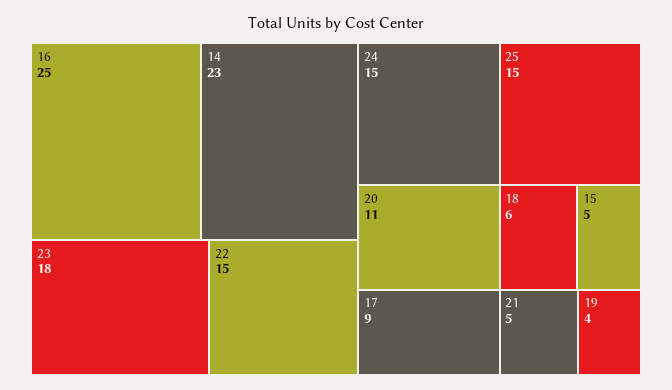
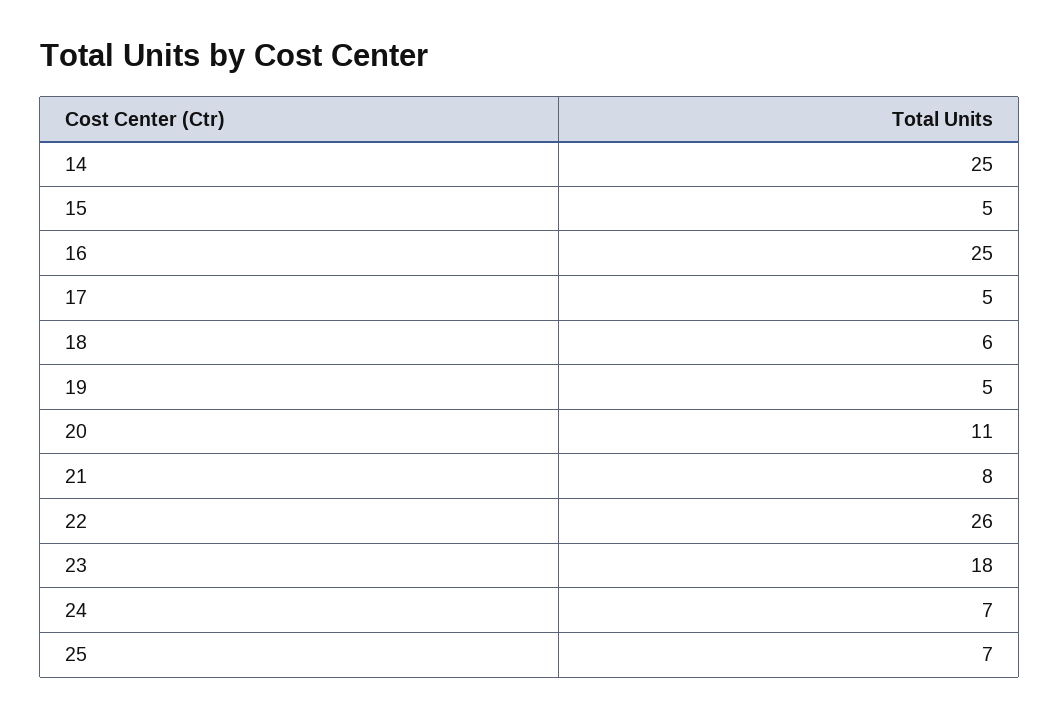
  {
    "16": 25,
-   "14": 23,
+   "14": 25,
    "23": 18,
-   "22": 15,
+   "22": 26,
-   "24": 15,
+   "24": 7,
-   "25": 15,
+   "25": 7,
    "20": 11,
-   "17": 9,
+   "17": 5,
    "18": 6,
    "15": 5,
-   "21": 5,
+   "21": 8,
-   "19": 4
+   "19": 5
  }

